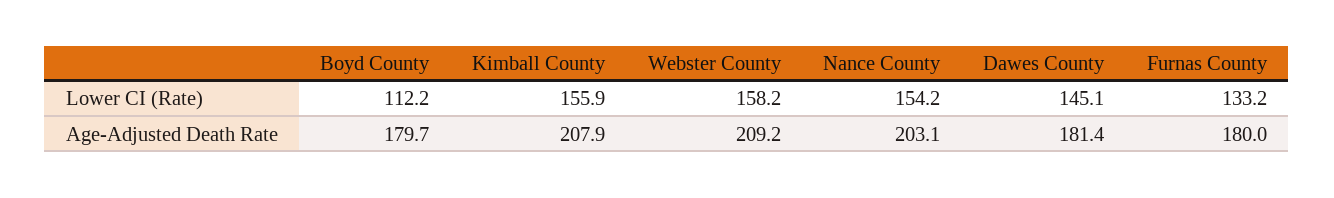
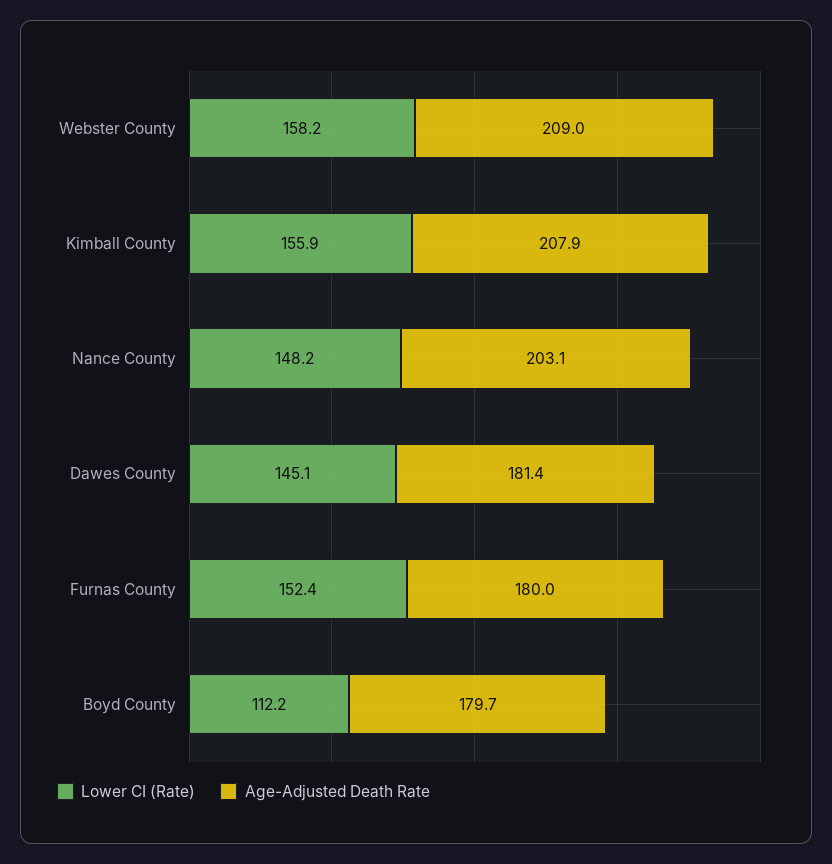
  {
    "Lower CI (Rate)": {
      "Boyd County": 112.2,
      "Kimball County": 155.9,
      "Webster County": 158.2,
-     "Nance County": 154.2,
+     "Nance County": 148.2,
      "Dawes County": 145.1,
-     "Furnas County": 133.2
+     "Furnas County": 152.4
    },
    "Age-Adjusted Death Rate": {
      "Boyd County": 179.7,
      "Kimball County": 207.9,
-     "Webster County": 209.2,
+     "Webster County": 209,
      "Nance County": 203.1,
      "Dawes County": 181.4,
      "Furnas County": 180
    }
  }

